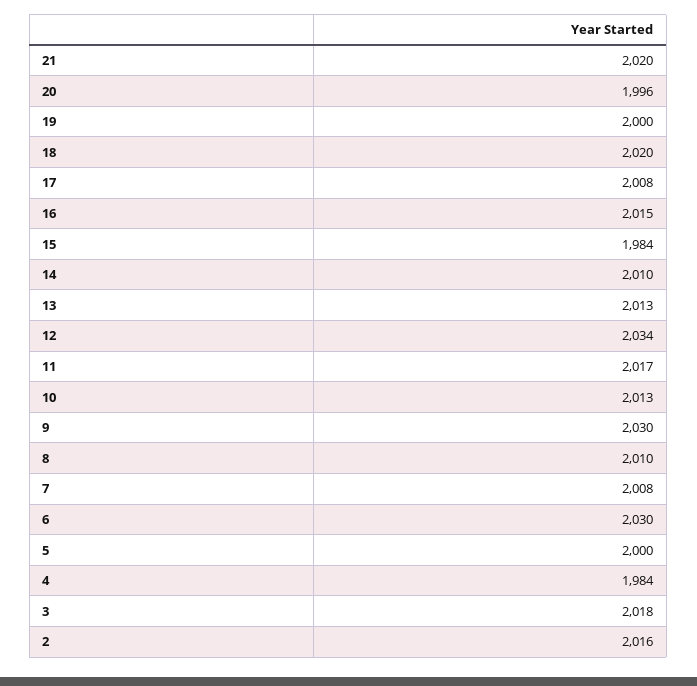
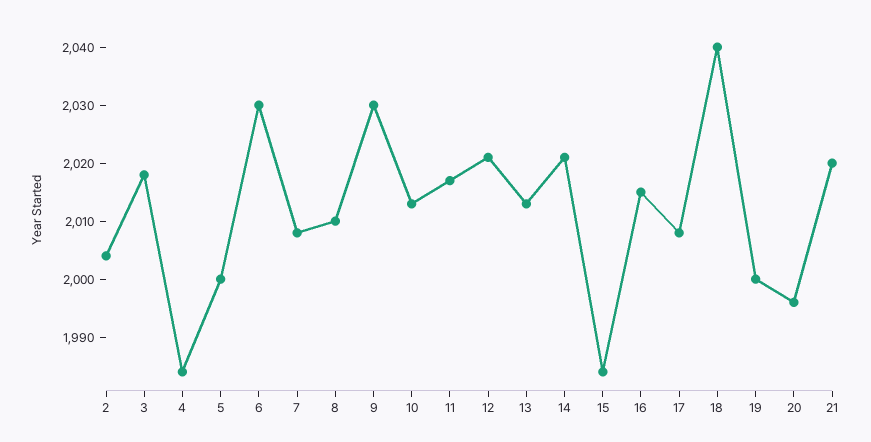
  {
    "21": 2020,
    "20": 1996,
    "19": 2000,
-   "18": 2020,
+   "18": 2040,
    "17": 2008,
    "16": 2015,
    "15": 1984,
-   "14": 2010,
+   "14": 2020,
    "13": 2013,
-   "12": 2034,
+   "12": 2020,
    "11": 2017,
    "10": 2013,
    "9": 2030,
    "8": 2010,
    "7": 2008,
    "6": 2030,
    "5": 2000,
    "4": 1984,
    "3": 2018,
-   "2": 2016
+   "2": 2005
  }

